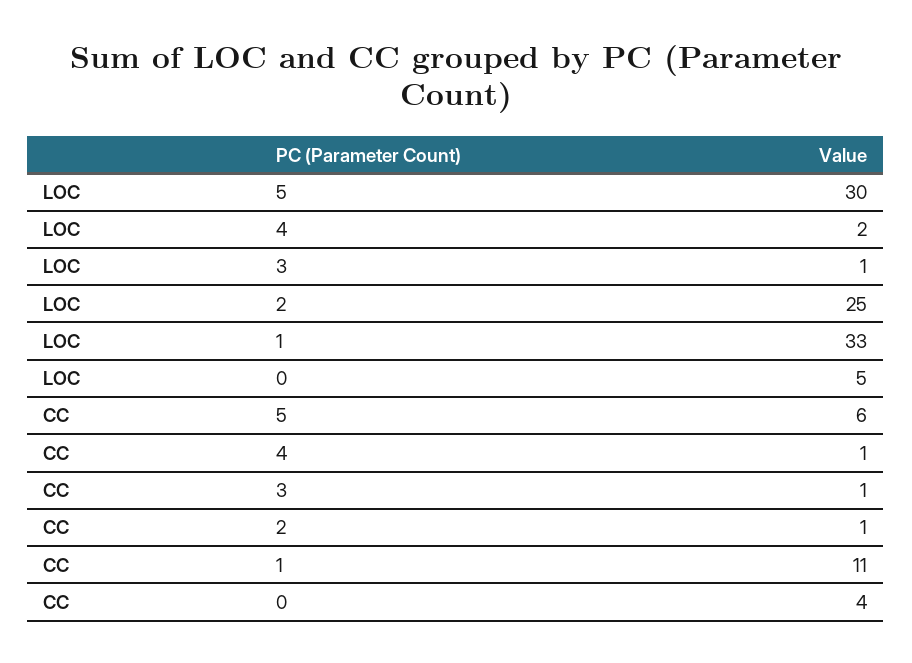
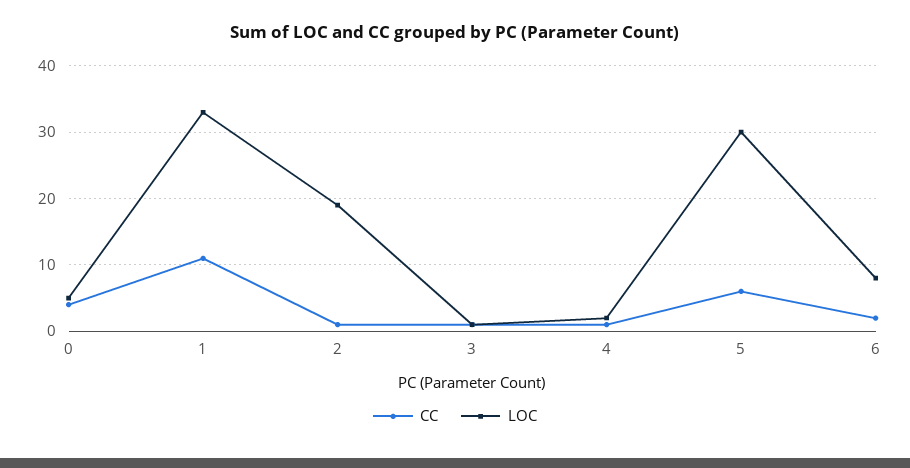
  {
    "LOC": {
      "5": 30,
      "4": 2,
      "3": 1,
-     "2": 25,
+     "2": 19,
      "1": 33,
-     "0": 5
+     "0": 5,
+     "6": 8
    },
    "CC": {
      "5": 6,
      "4": 1,
      "3": 1,
      "2": 1,
      "1": 11,
-     "0": 4
+     "0": 4,
+     "6": 2
    }
  }

